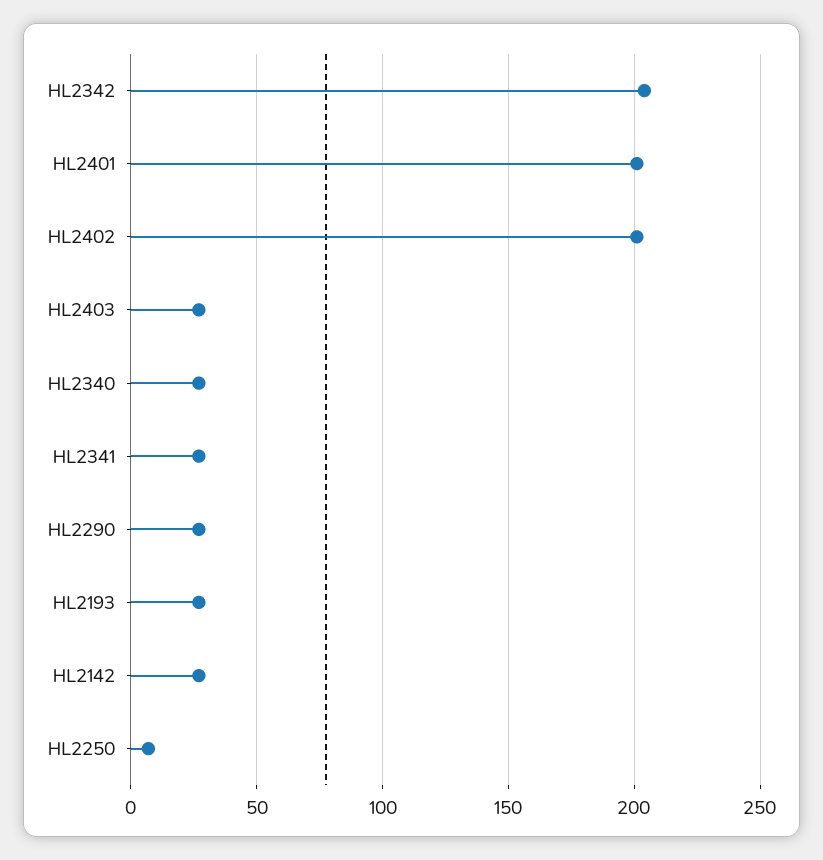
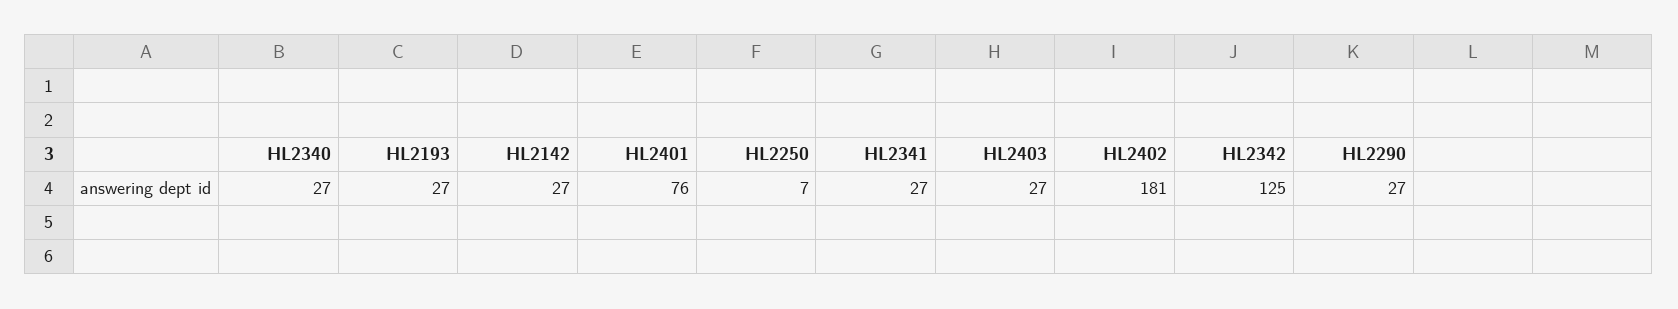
  {
-   "HL2342": 205,
+   "HL2342": 125,
-   "HL2401": 200,
+   "HL2401": 76,
-   "HL2402": 200,
+   "HL2402": 181,
    "HL2403": 27,
    "HL2340": 27,
    "HL2341": 27,
    "HL2290": 27,
    "HL2193": 27,
    "HL2142": 27,
    "HL2250": 7
  }

